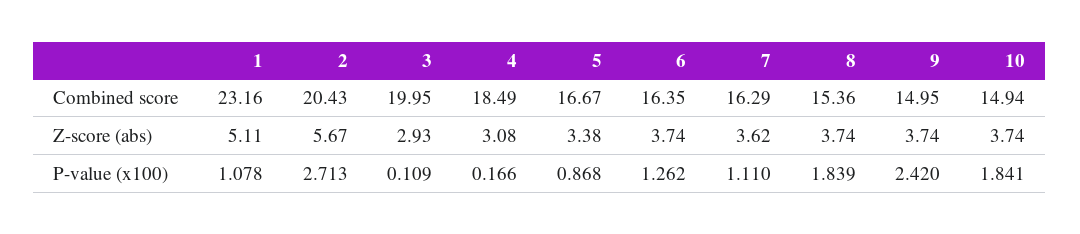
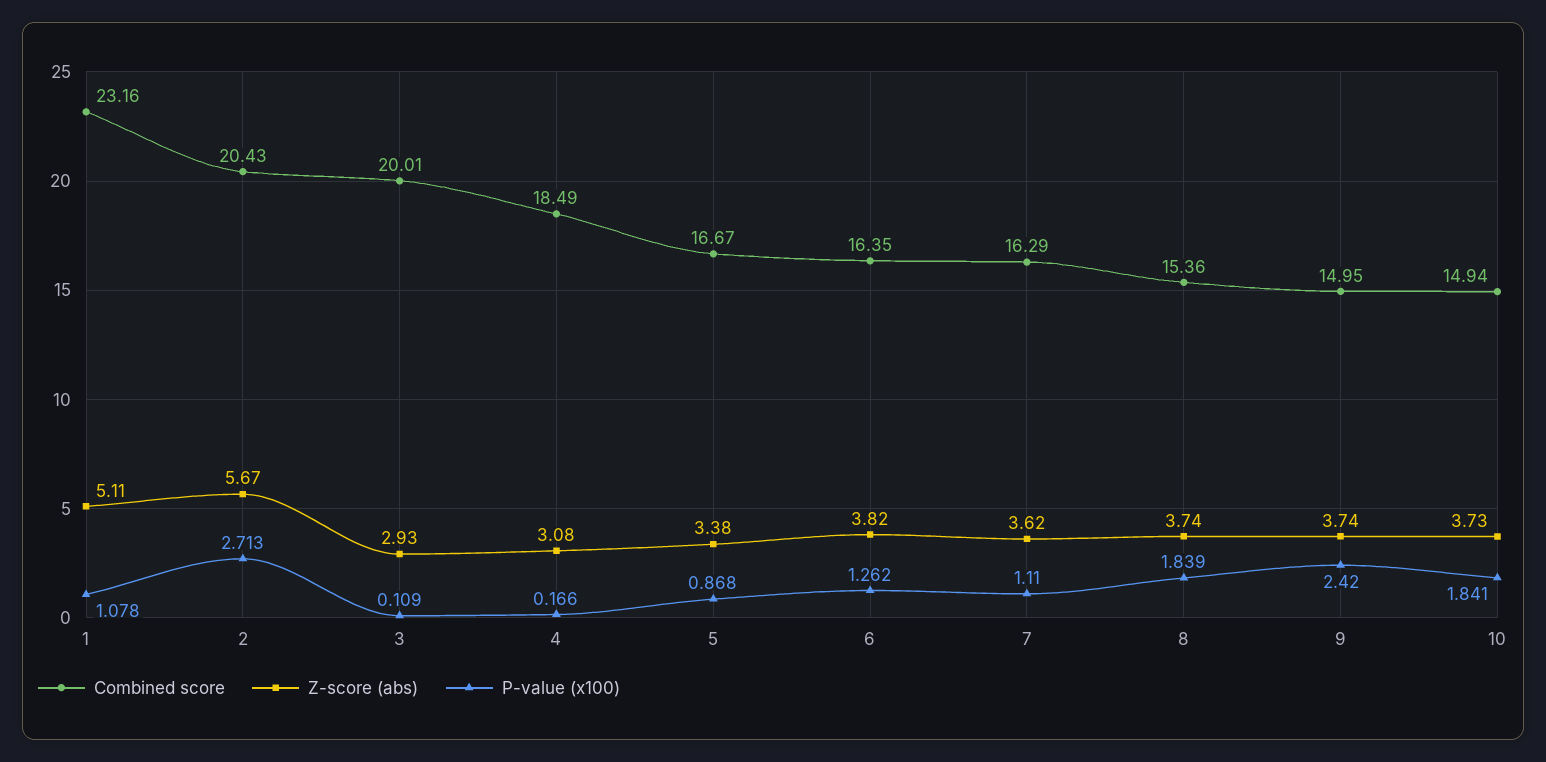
  {
    "Combined score": {
      "1": 23.16,
      "2": 20.43,
-     "3": 19.95,
+     "3": 20.01,
      "4": 18.49,
      "5": 16.67,
      "6": 16.35,
      "7": 16.29,
      "8": 15.36,
      "9": 14.95,
      "10": 14.94
    },
    "Z-score (abs)": {
      "1": 5.11,
      "2": 5.67,
      "3": 2.93,
      "4": 3.08,
      "5": 3.38,
-     "6": 3.74,
+     "6": 3.82,
      "7": 3.62,
      "8": 3.74,
      "9": 3.74,
-     "10": 3.74
+     "10": 3.73
    },
    "P-value (x100)": {
      "1": 1.078,
      "2": 2.713,
      "3": 0.109,
      "4": 0.166,
      "5": 0.868,
      "6": 1.262,
      "7": 1.11,
      "8": 1.839,
      "9": 2.42,
      "10": 1.841
    }
  }

